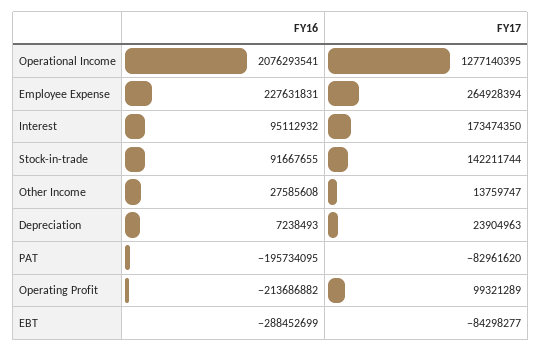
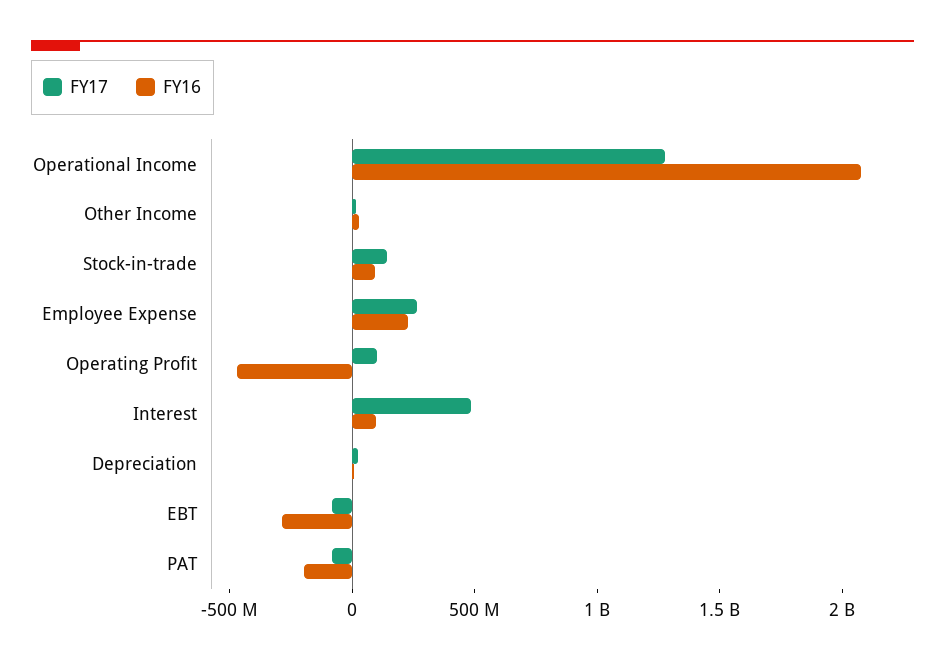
  {
    "FY16": {
      "Operational Income": 2076293541,
      "Employee Expense": 227631831,
      "Interest": 95112932,
      "Stock-in-trade": 91667655,
      "Other Income": 27585608,
      "Depreciation": 7238493,
      "PAT": -195734095,
-     "Operating Profit": -213686882,
+     "Operating Profit": -500000000,
      "EBT": -288452699
    },
    "FY17": {
      "Operational Income": 1277140395,
      "Employee Expense": 264928394,
-     "Interest": 173474350,
+     "Interest": 500000000,
      "Stock-in-trade": 142211744,
      "Other Income": 13759747,
      "Depreciation": 23904963,
      "PAT": -82961620,
      "Operating Profit": 99321289,
      "EBT": -84298277
    }
  }

